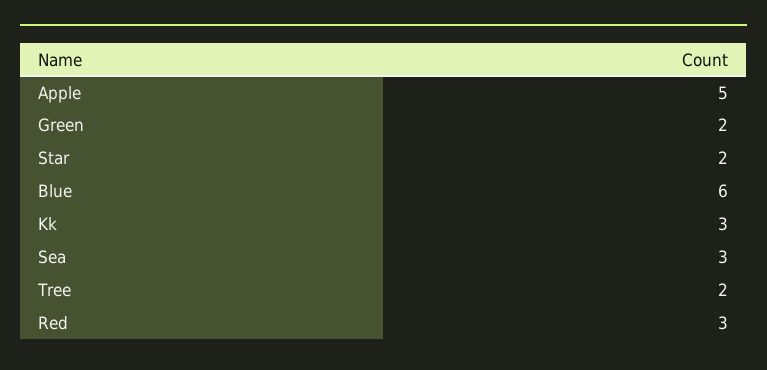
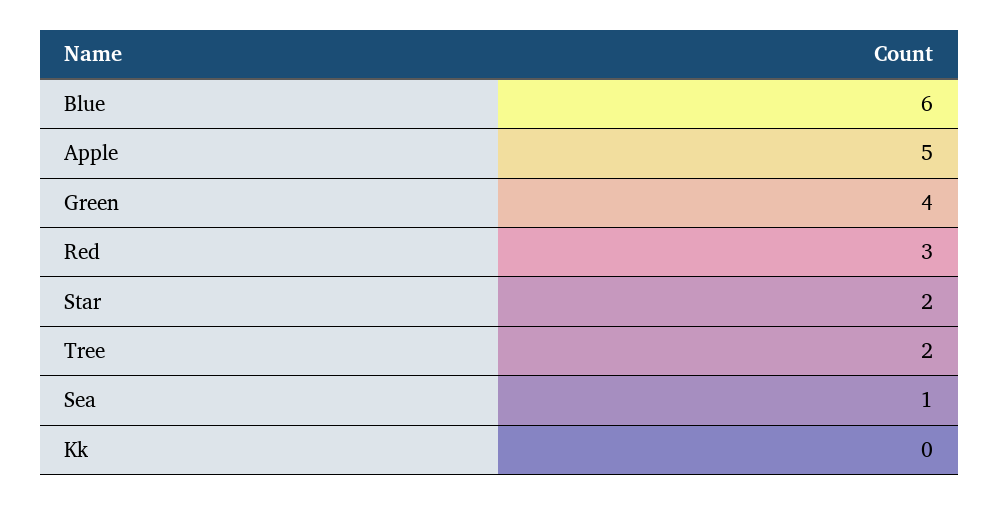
  {
    "Apple": 5,
-   "Green": 2,
+   "Green": 4,
    "Star": 2,
    "Blue": 6,
-   "Kk": 3,
+   "Kk": 0,
-   "Sea": 3,
+   "Sea": 1,
    "Tree": 2,
    "Red": 3
  }

